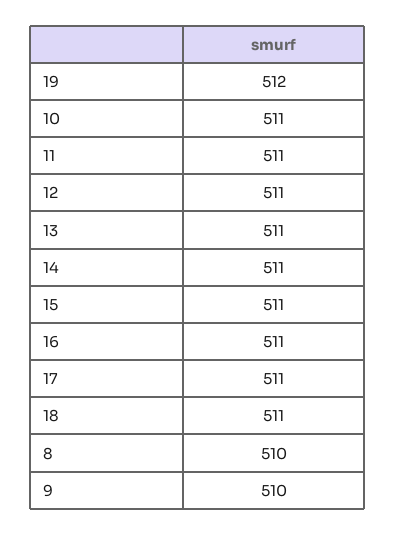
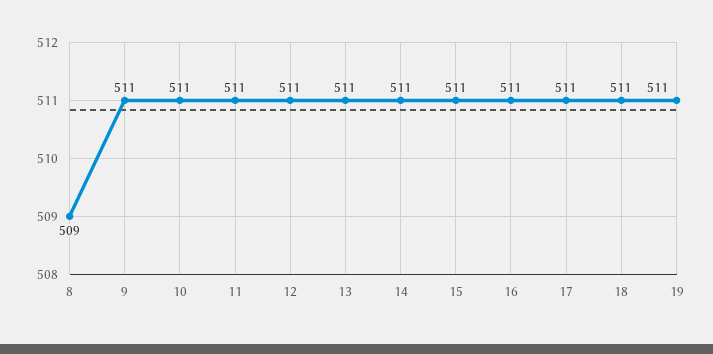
  {
-   "19": 512,
+   "19": 511,
    "10": 511,
    "11": 511,
    "12": 511,
    "13": 511,
    "14": 511,
    "15": 511,
    "16": 511,
    "17": 511,
    "18": 511,
-   "8": 510,
+   "8": 509,
-   "9": 510
+   "9": 511
  }

